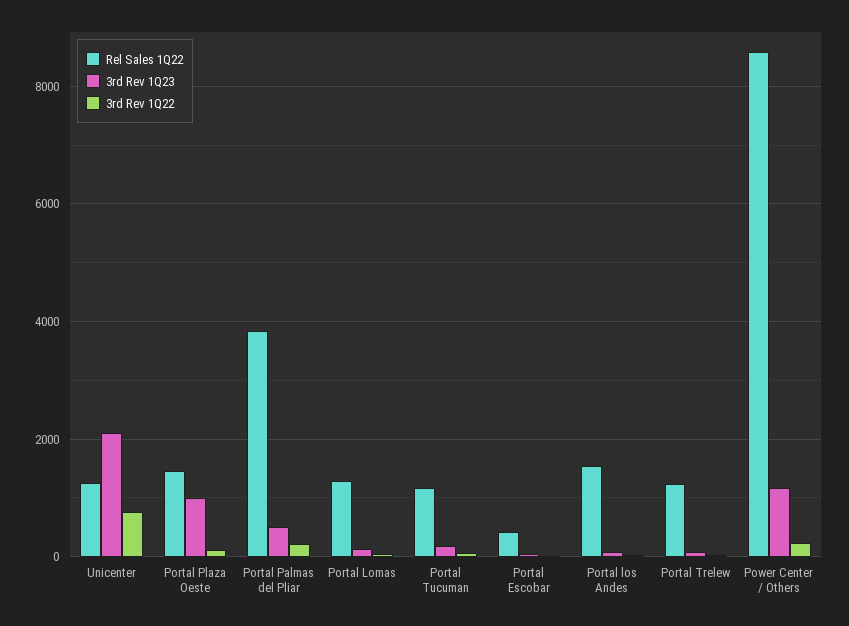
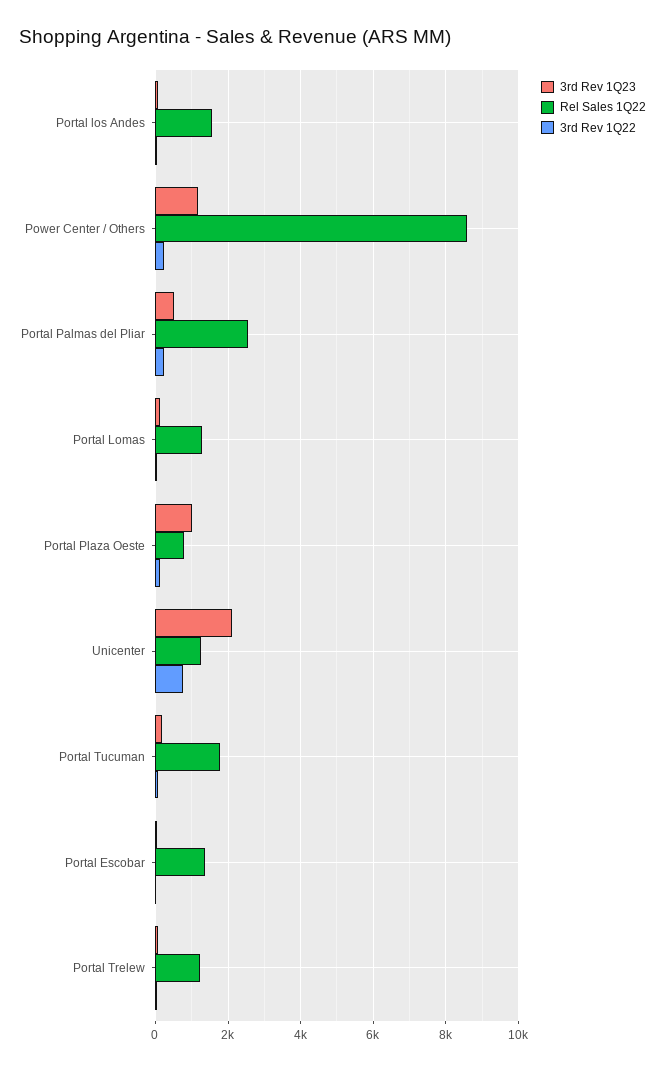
  {
    "Rel Sales 1Q22": {
      "Unicenter": 1200,
-     "Portal Plaza Oeste": 1400,
+     "Portal Plaza Oeste": 800,
-     "Portal Palmas del Pliar": 3800,
+     "Portal Palmas del Pliar": 2600,
      "Portal Lomas": 1200,
-     "Portal Tucuman": 1200,
+     "Portal Tucuman": 1800,
-     "Portal Escobar": 400,
+     "Portal Escobar": 1400,
      "Portal los Andes": 1600,
      "Portal Trelew": 1200,
      "Power Center / Others": 8600
    },
    "3rd Rev 1Q23": {
      "Unicenter": 2200,
      "Portal Plaza Oeste": 1000,
      "Portal Palmas del Pliar": 600,
      "Portal Lomas": 200,
      "Portal Tucuman": 200,
      "Portal Escobar": 0,
      "Portal los Andes": 0,
      "Portal Trelew": 0,
      "Power Center / Others": 1200
    },
    "3rd Rev 1Q22": {
      "Unicenter": 800,
      "Portal Plaza Oeste": 200,
      "Portal Palmas del Pliar": 200,
      "Portal Lomas": 0,
      "Portal Tucuman": 0,
      "Portal Escobar": 0,
      "Portal los Andes": 0,
      "Portal Trelew": 0,
      "Power Center / Others": 200
    }
  }

